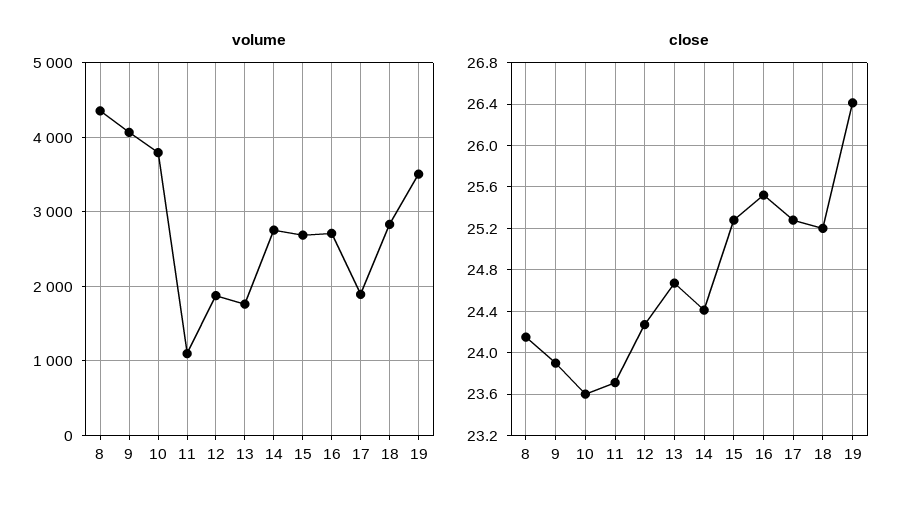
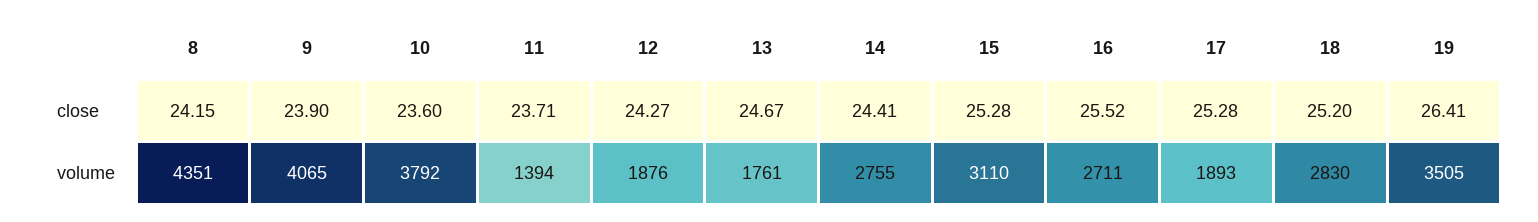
  {
    "volume": {
      "8": 4351,
      "9": 4065,
      "10": 3792,
-     "11": 1100,
+     "11": 1394,
      "12": 1876,
      "13": 1761,
      "14": 2755,
-     "15": 2700,
+     "15": 3110,
      "16": 2711,
      "17": 1893,
      "18": 2830,
      "19": 3505
    },
    "close": {
      "8": 24.15,
      "9": 23.9,
      "10": 23.6,
      "11": 23.71,
      "12": 24.27,
      "13": 24.67,
      "14": 24.41,
      "15": 25.28,
      "16": 25.52,
      "17": 25.28,
      "18": 25.2,
      "19": 26.41
    }
  }

